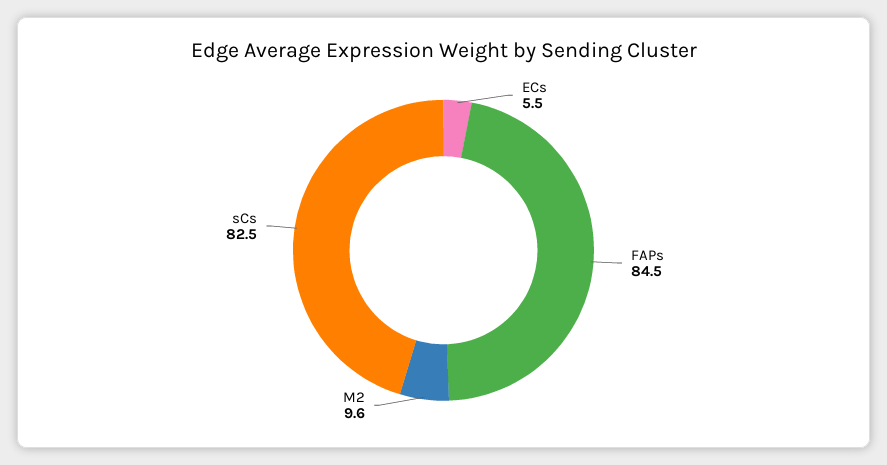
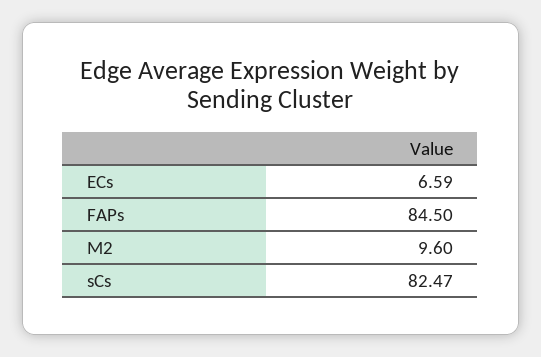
  {
-   "ECs": 5.5,
+   "ECs": 6.59,
    "FAPs": 84.5,
    "M2": 9.6,
    "sCs": 82.47
  }

